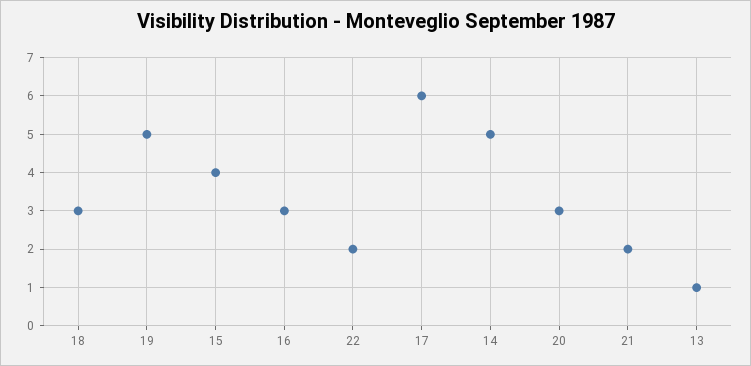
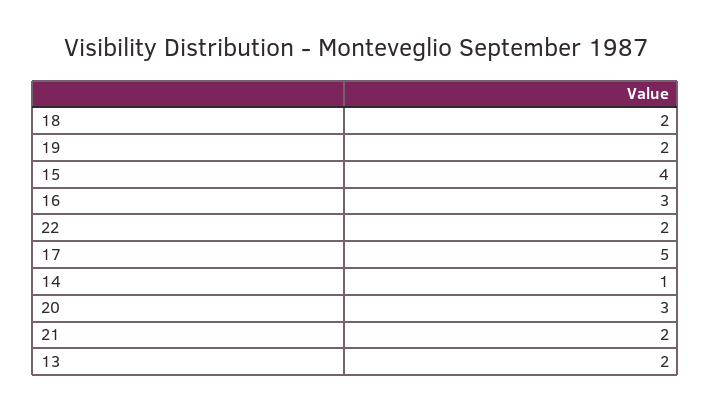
  {
-   "18": 3,
+   "18": 2,
-   "19": 5,
+   "19": 2,
    "15": 4,
    "16": 3,
    "22": 2,
-   "17": 6,
+   "17": 5,
-   "14": 5,
+   "14": 1,
    "20": 3,
    "21": 2,
-   "13": 1
+   "13": 2
  }

